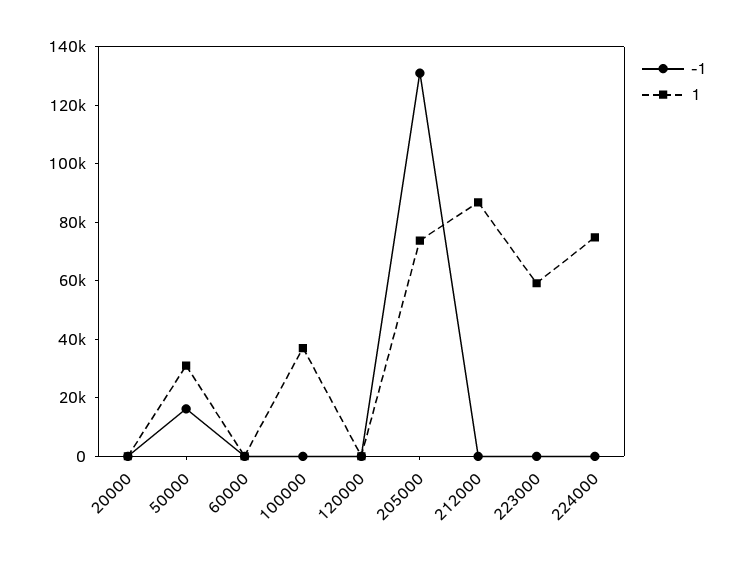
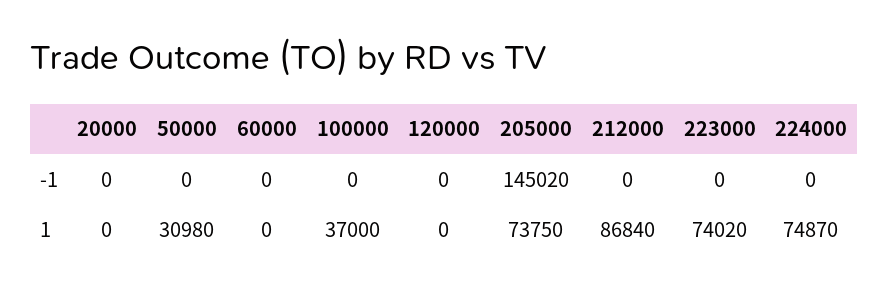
  {
    "-1": {
      "20000": 0,
-     "50000": 15000,
+     "50000": 0,
      "60000": 0,
      "100000": 0,
      "120000": 0,
-     "205000": 130000,
+     "205000": 145020,
      "212000": 0,
      "223000": 0,
      "224000": 0
    },
    "1": {
      "20000": 0,
      "50000": 30980,
      "60000": 0,
      "100000": 37000,
      "120000": 0,
      "205000": 73750,
      "212000": 86840,
-     "223000": 60000,
+     "223000": 74020,
      "224000": 74870
    }
  }

